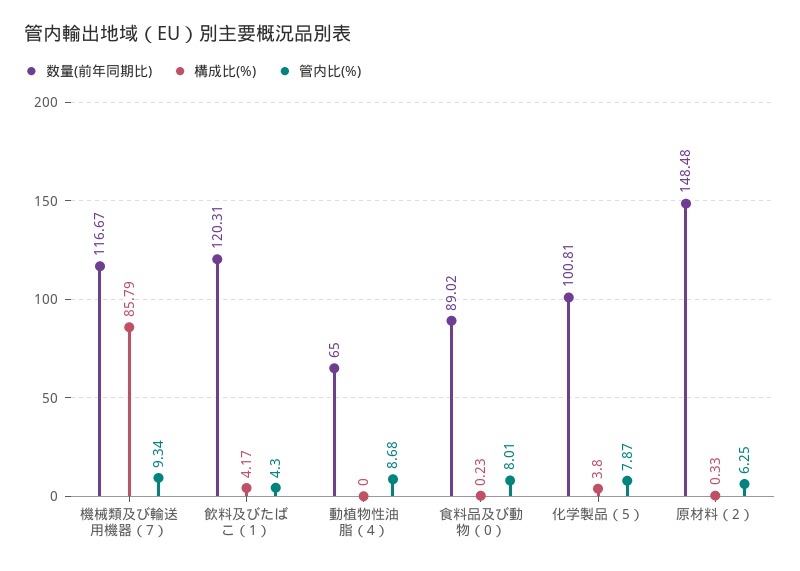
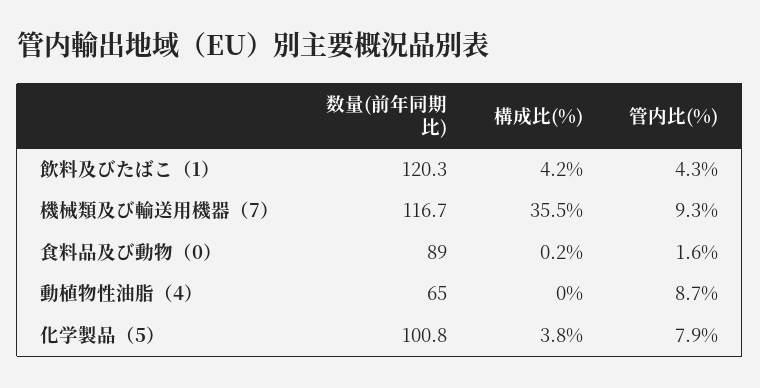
  {
    "数量(前年同期比)": {
      "機械類及び輸送用機器（7）": 116.67,
      "飲料及びたばこ（1）": 120.31,
      "動植物性油脂（4）": 65,
      "食料品及び動物（0）": 89.02,
-     "化学製品（5）": 100.81,
+     "化学製品（5）": 100.81
-     "原材料（2）": 148.48
    },
    "構成比(%)": {
-     "機械類及び輸送用機器（7）": 85.79,
+     "機械類及び輸送用機器（7）": 35.5,
      "飲料及びたばこ（1）": 4.17,
      "動植物性油脂（4）": 0,
      "食料品及び動物（0）": 0.23,
-     "化学製品（5）": 3.8,
+     "化学製品（5）": 3.8
-     "原材料（2）": 0.33
    },
    "管内比(%)": {
      "機械類及び輸送用機器（7）": 9.34,
      "飲料及びたばこ（1）": 4.3,
      "動植物性油脂（4）": 8.68,
-     "食料品及び動物（0）": 8.01,
+     "食料品及び動物（0）": 1.6,
-     "化学製品（5）": 7.87,
+     "化学製品（5）": 7.87
-     "原材料（2）": 6.25
    }
  }

